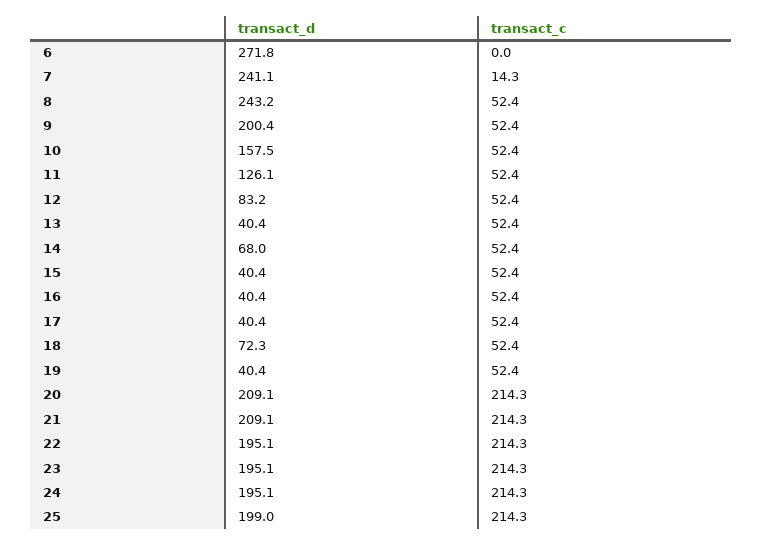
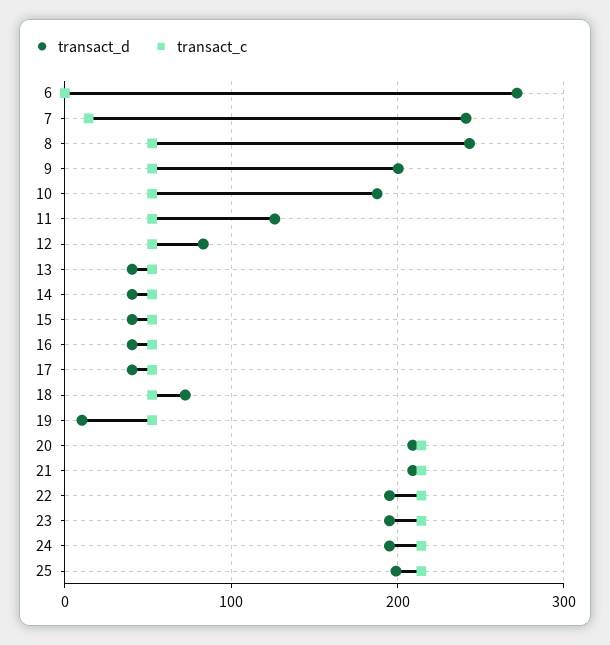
  {
    "transact_d": {
      "6": 271.8,
      "7": 241.1,
      "8": 243.2,
      "9": 200.4,
-     "10": 157.5,
+     "10": 190,
      "11": 126.1,
      "12": 83.2,
      "13": 40.4,
-     "14": 68,
+     "14": 40,
      "15": 40.4,
      "16": 40.4,
      "17": 40.4,
      "18": 72.3,
-     "19": 40.4,
+     "19": 10,
      "20": 209.1,
      "21": 209.1,
      "22": 195.1,
      "23": 195.1,
      "24": 195.1,
      "25": 199
    },
    "transact_c": {
      "6": 0,
      "7": 14.3,
      "8": 52.4,
      "9": 52.4,
      "10": 52.4,
      "11": 52.4,
      "12": 52.4,
      "13": 52.4,
      "14": 52.4,
      "15": 52.4,
      "16": 52.4,
      "17": 52.4,
      "18": 52.4,
      "19": 52.4,
      "20": 214.3,
      "21": 214.3,
      "22": 214.3,
      "23": 214.3,
      "24": 214.3,
      "25": 214.3
    }
  }

